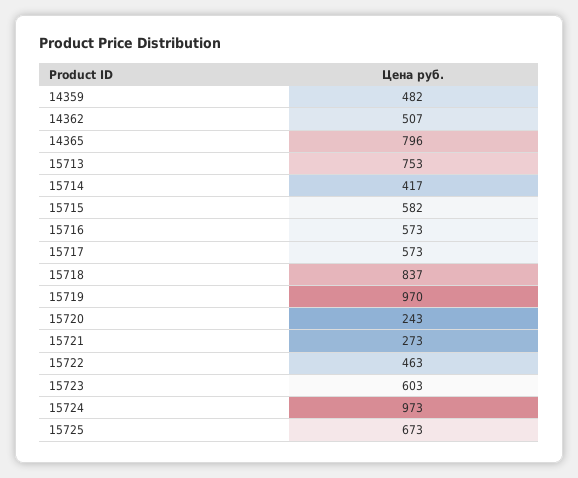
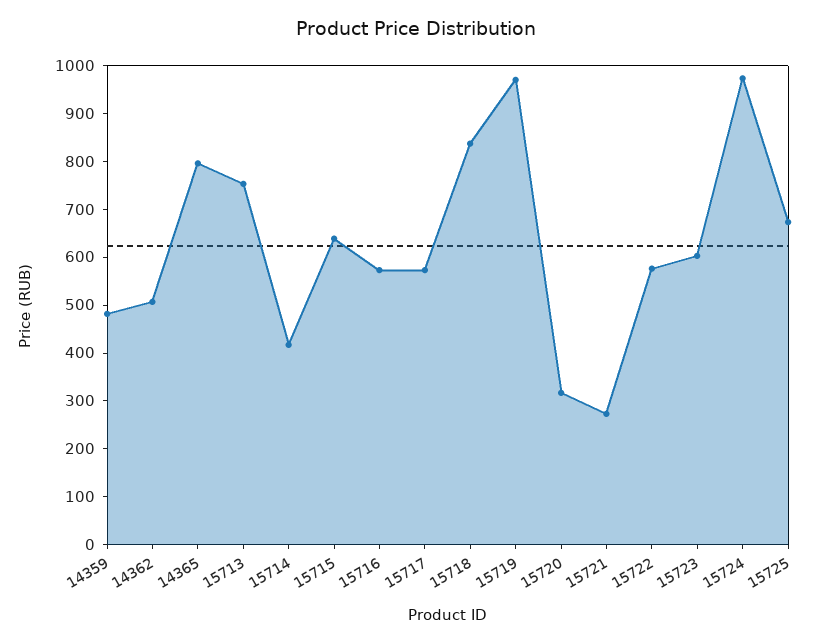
  {
    "14359": 482,
    "14362": 507,
    "14365": 796,
    "15713": 753,
    "15714": 417,
-   "15715": 582,
+   "15715": 640,
    "15716": 573,
    "15717": 573,
    "15718": 837,
    "15719": 970,
-   "15720": 243,
+   "15720": 320,
    "15721": 273,
-   "15722": 463,
+   "15722": 580,
    "15723": 603,
    "15724": 973,
    "15725": 673
  }

